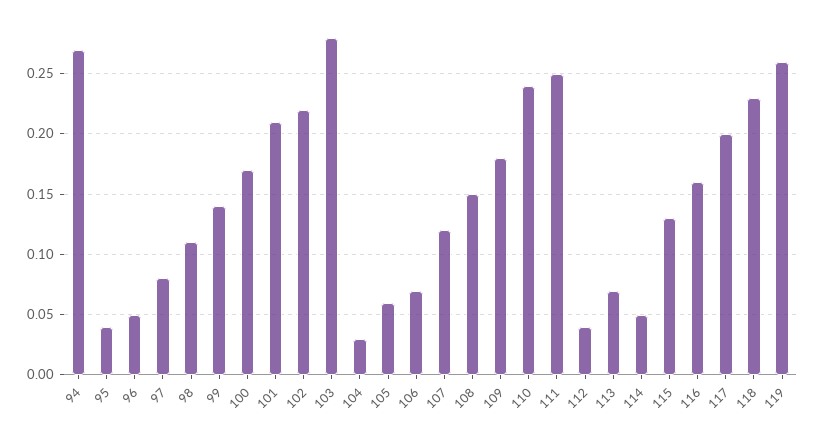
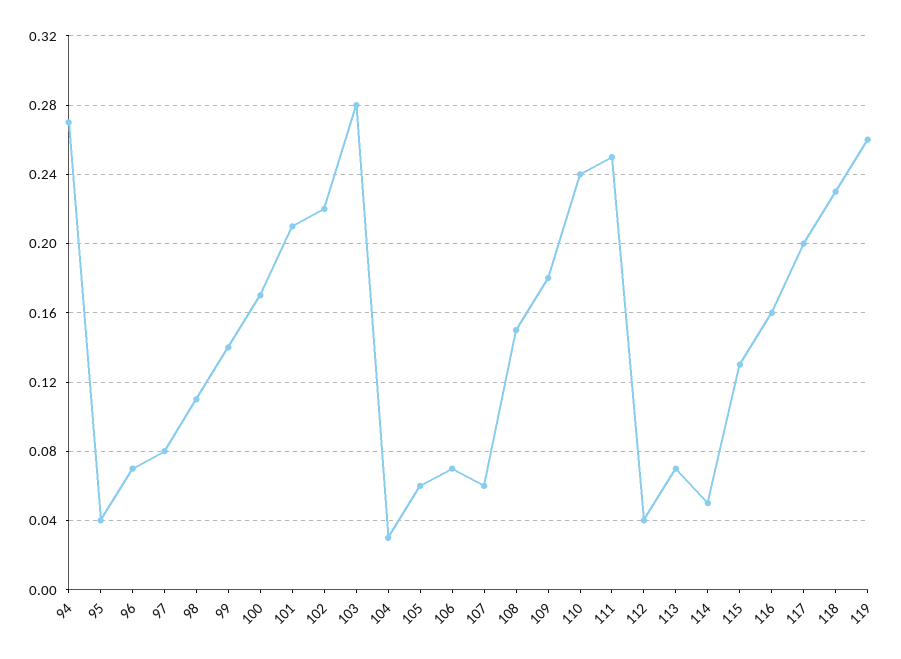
  {
    "94": 0.27,
    "95": 0.04,
-   "96": 0.05,
+   "96": 0.07,
    "97": 0.08,
    "98": 0.11,
    "99": 0.14,
    "100": 0.17,
    "101": 0.21,
    "102": 0.22,
    "103": 0.28,
    "104": 0.03,
    "105": 0.06,
    "106": 0.07,
-   "107": 0.12,
+   "107": 0.06,
    "108": 0.15,
    "109": 0.18,
    "110": 0.24,
    "111": 0.25,
    "112": 0.04,
    "113": 0.07,
    "114": 0.05,
    "115": 0.13,
    "116": 0.16,
    "117": 0.2,
    "118": 0.23,
    "119": 0.26
  }

